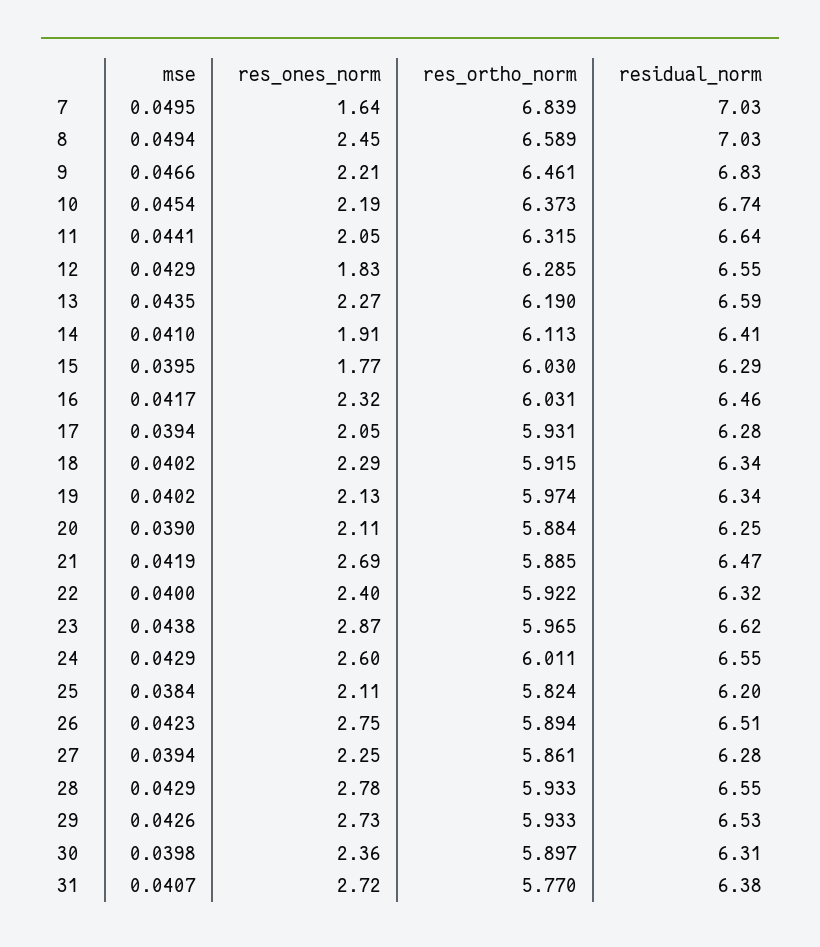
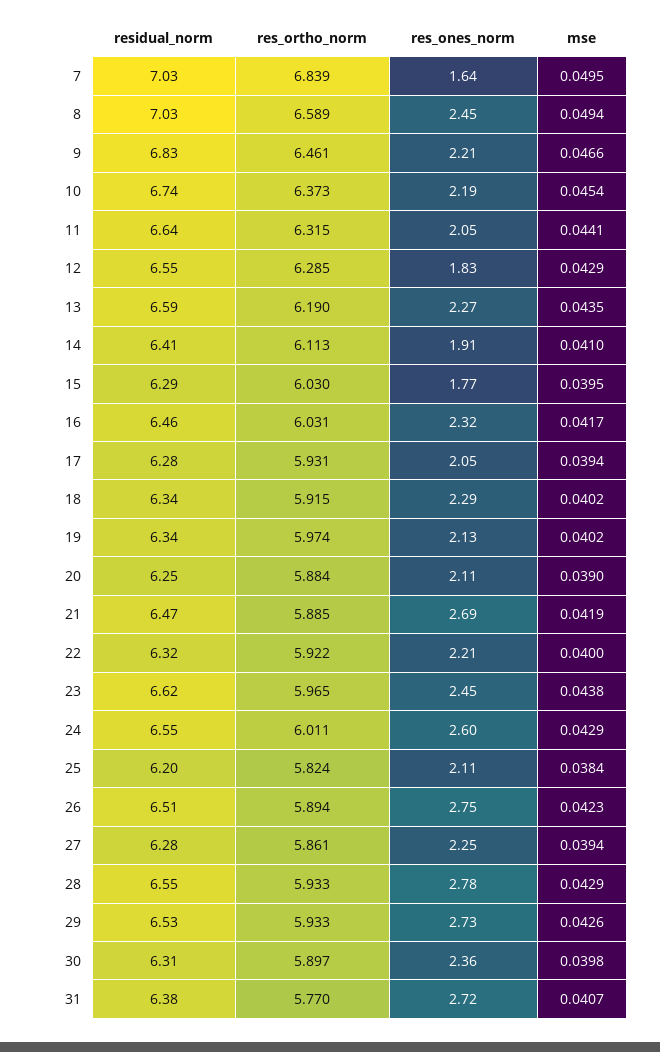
  {
    "mse": {
      "7": 0.0495,
      "8": 0.0494,
      "9": 0.0466,
      "10": 0.0454,
      "11": 0.0441,
      "12": 0.0429,
      "13": 0.0435,
      "14": 0.041,
      "15": 0.0395,
      "16": 0.0417,
      "17": 0.0394,
      "18": 0.0402,
      "19": 0.0402,
      "20": 0.039,
      "21": 0.0419,
      "22": 0.04,
      "23": 0.0438,
      "24": 0.0429,
      "25": 0.0384,
      "26": 0.0423,
      "27": 0.0394,
      "28": 0.0429,
      "29": 0.0426,
      "30": 0.0398,
      "31": 0.0407
    },
    "res_ones_norm": {
      "7": 1.64,
      "8": 2.45,
      "9": 2.21,
      "10": 2.19,
      "11": 2.05,
      "12": 1.83,
      "13": 2.27,
      "14": 1.91,
      "15": 1.77,
      "16": 2.32,
      "17": 2.05,
      "18": 2.29,
      "19": 2.13,
      "20": 2.11,
      "21": 2.69,
-     "22": 2.4,
+     "22": 2.21,
-     "23": 2.87,
+     "23": 2.45,
      "24": 2.6,
      "25": 2.11,
      "26": 2.75,
      "27": 2.25,
      "28": 2.78,
      "29": 2.73,
      "30": 2.36,
      "31": 2.72
    },
    "res_ortho_norm": {
      "7": 6.839,
      "8": 6.589,
      "9": 6.461,
      "10": 6.373,
      "11": 6.315,
      "12": 6.285,
      "13": 6.19,
      "14": 6.113,
      "15": 6.03,
      "16": 6.031,
      "17": 5.931,
      "18": 5.915,
      "19": 5.974,
      "20": 5.884,
      "21": 5.885,
      "22": 5.922,
      "23": 5.965,
      "24": 6.011,
      "25": 5.824,
      "26": 5.894,
      "27": 5.861,
      "28": 5.933,
      "29": 5.933,
      "30": 5.897,
      "31": 5.77
    },
    "residual_norm": {
      "7": 7.03,
      "8": 7.03,
      "9": 6.83,
      "10": 6.74,
      "11": 6.64,
      "12": 6.55,
      "13": 6.59,
      "14": 6.41,
      "15": 6.29,
      "16": 6.46,
      "17": 6.28,
      "18": 6.34,
      "19": 6.34,
      "20": 6.25,
      "21": 6.47,
      "22": 6.32,
      "23": 6.62,
      "24": 6.55,
      "25": 6.2,
      "26": 6.51,
      "27": 6.28,
      "28": 6.55,
      "29": 6.53,
      "30": 6.31,
      "31": 6.38
    }
  }

